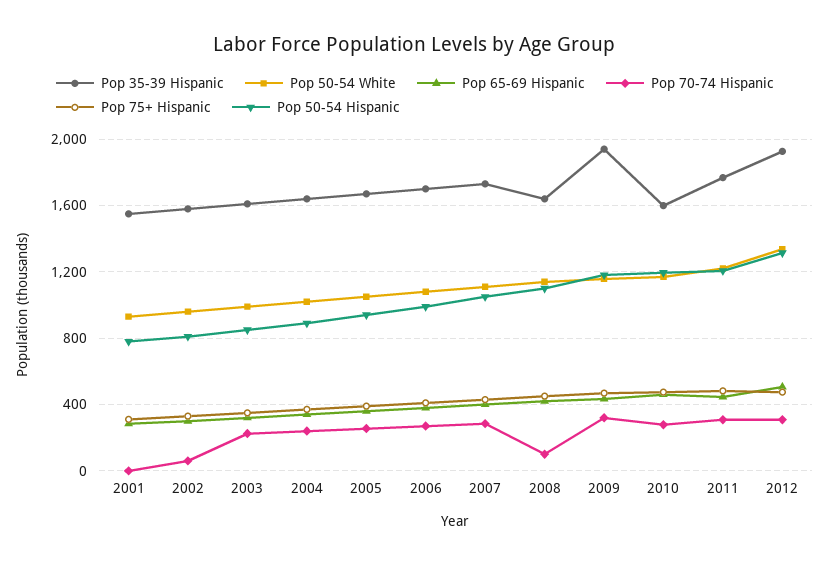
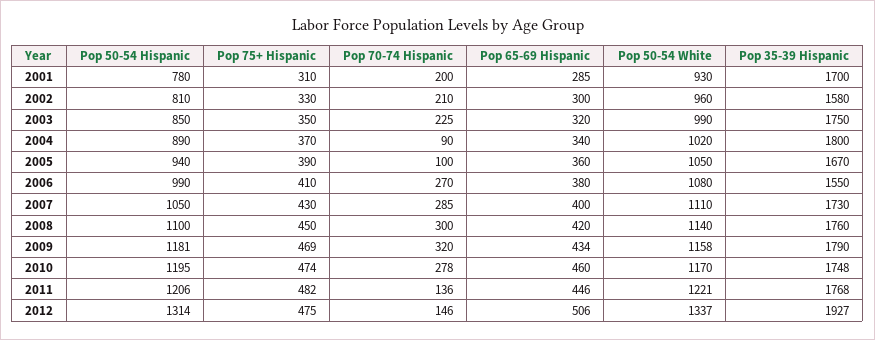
  {
    "Pop 35-39 Hispanic": {
-     "2001": 1550,
+     "2001": 1700,
      "2002": 1580,
-     "2003": 1600,
+     "2003": 1750,
-     "2004": 1650,
+     "2004": 1800,
      "2005": 1670,
-     "2006": 1700,
+     "2006": 1550,
      "2007": 1730,
-     "2008": 1650,
+     "2008": 1760,
-     "2009": 1950,
+     "2009": 1790,
-     "2010": 1600,
+     "2010": 1748,
      "2011": 1768,
      "2012": 1927
    },
    "Pop 50-54 White": {
      "2001": 930,
      "2002": 960,
      "2003": 990,
      "2004": 1020,
      "2005": 1050,
      "2006": 1080,
      "2007": 1110,
      "2008": 1140,
      "2009": 1158,
      "2010": 1170,
      "2011": 1221,
      "2012": 1337
    },
    "Pop 65-69 Hispanic": {
      "2001": 285,
      "2002": 300,
      "2003": 320,
      "2004": 340,
      "2005": 360,
      "2006": 380,
      "2007": 400,
      "2008": 420,
      "2009": 434,
      "2010": 460,
      "2011": 446,
      "2012": 506
    },
    "Pop 70-74 Hispanic": {
-     "2001": 0,
+     "2001": 200,
-     "2002": 50,
+     "2002": 210,
      "2003": 225,
-     "2004": 250,
+     "2004": 90,
-     "2005": 250,
+     "2005": 100,
      "2006": 270,
      "2007": 285,
-     "2008": 100,
+     "2008": 300,
      "2009": 320,
      "2010": 278,
-     "2011": 300,
+     "2011": 136,
-     "2012": 300
+     "2012": 146
    },
    "Pop 75+ Hispanic": {
      "2001": 310,
      "2002": 330,
      "2003": 350,
      "2004": 370,
      "2005": 390,
      "2006": 410,
      "2007": 430,
      "2008": 450,
      "2009": 469,
      "2010": 474,
      "2011": 482,
      "2012": 475
    },
    "Pop 50-54 Hispanic": {
      "2001": 780,
      "2002": 810,
      "2003": 850,
      "2004": 890,
      "2005": 940,
      "2006": 990,
      "2007": 1050,
      "2008": 1100,
      "2009": 1181,
      "2010": 1195,
      "2011": 1206,
      "2012": 1314
    }
  }

